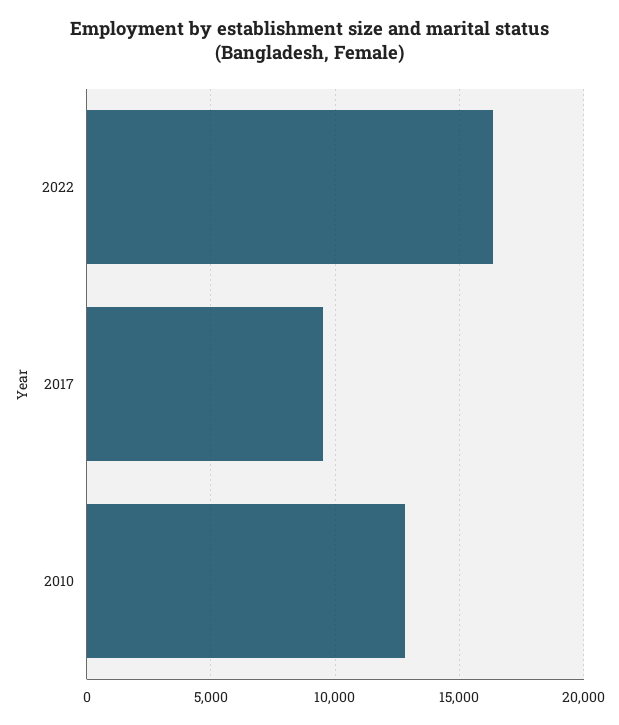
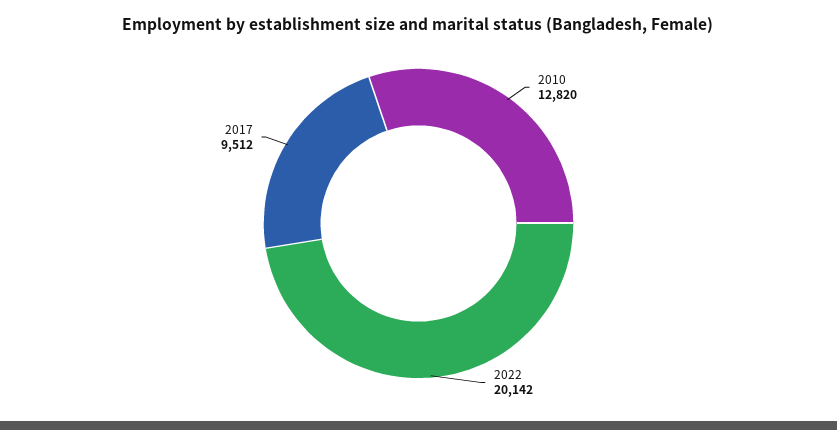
  {
-   "2022": 16500,
+   "2022": 20142,
    "2017": 9512,
    "2010": 12820
  }

